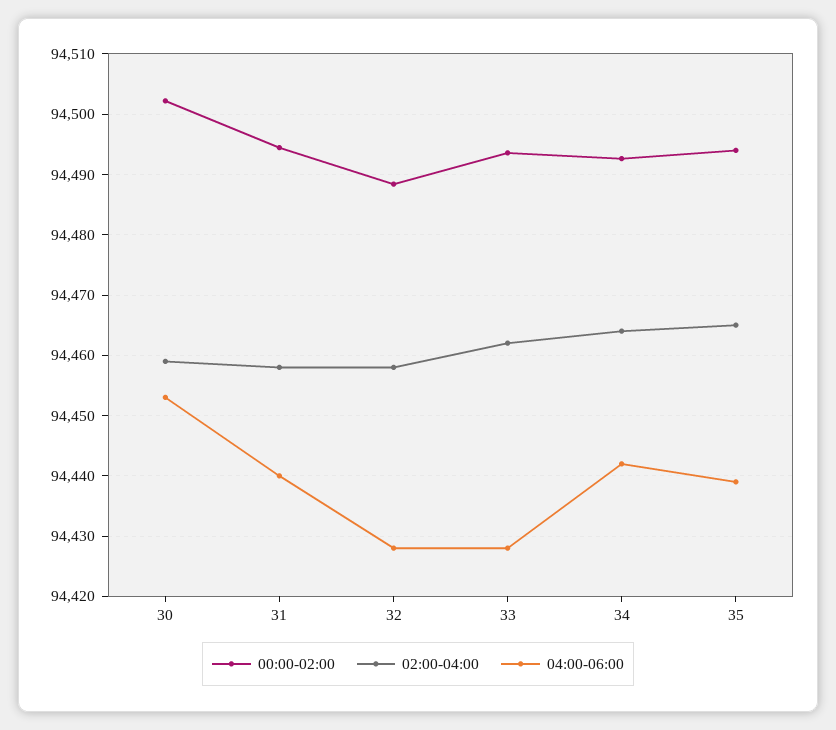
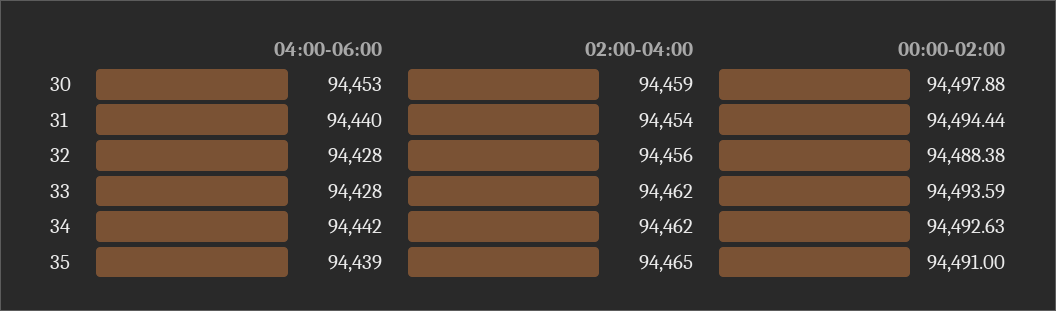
  {
    "00:00-02:00": {
-     "30": 94502,
+     "30": 94497.88,
      "31": 94494.44,
      "32": 94488.38,
      "33": 94493.59,
      "34": 94492.63,
-     "35": 94494
+     "35": 94491
    },
    "02:00-04:00": {
      "30": 94459,
-     "31": 94458,
+     "31": 94454,
-     "32": 94458,
+     "32": 94456,
      "33": 94462,
-     "34": 94464,
+     "34": 94462,
      "35": 94465
    },
    "04:00-06:00": {
      "30": 94453,
      "31": 94440,
      "32": 94428,
      "33": 94428,
      "34": 94442,
      "35": 94439
    }
  }

